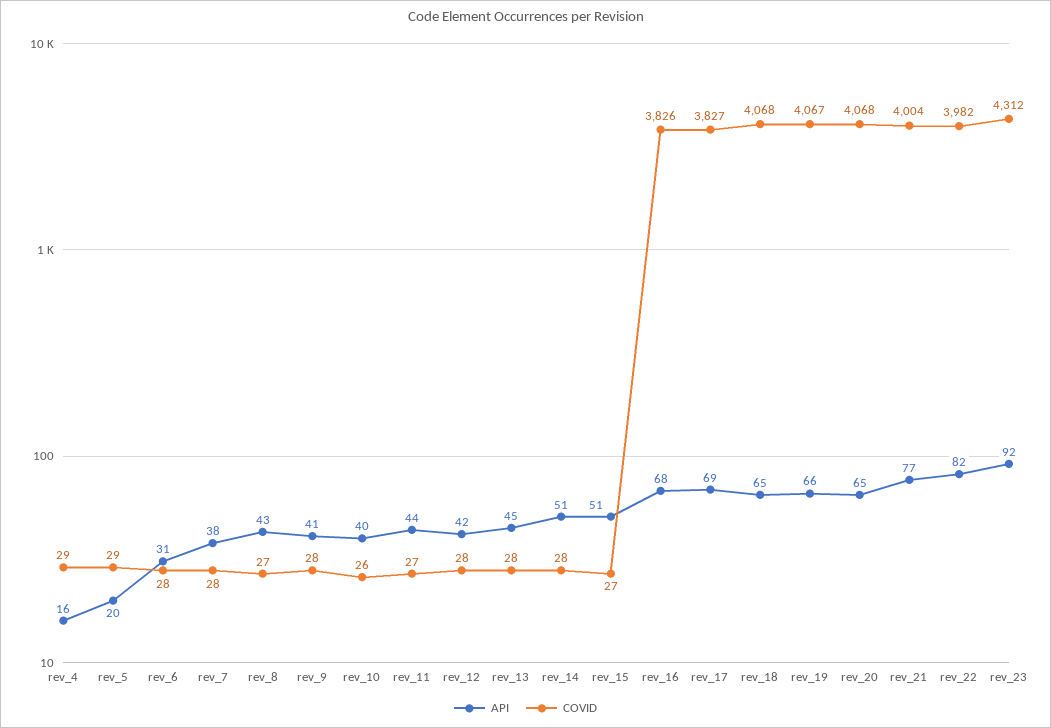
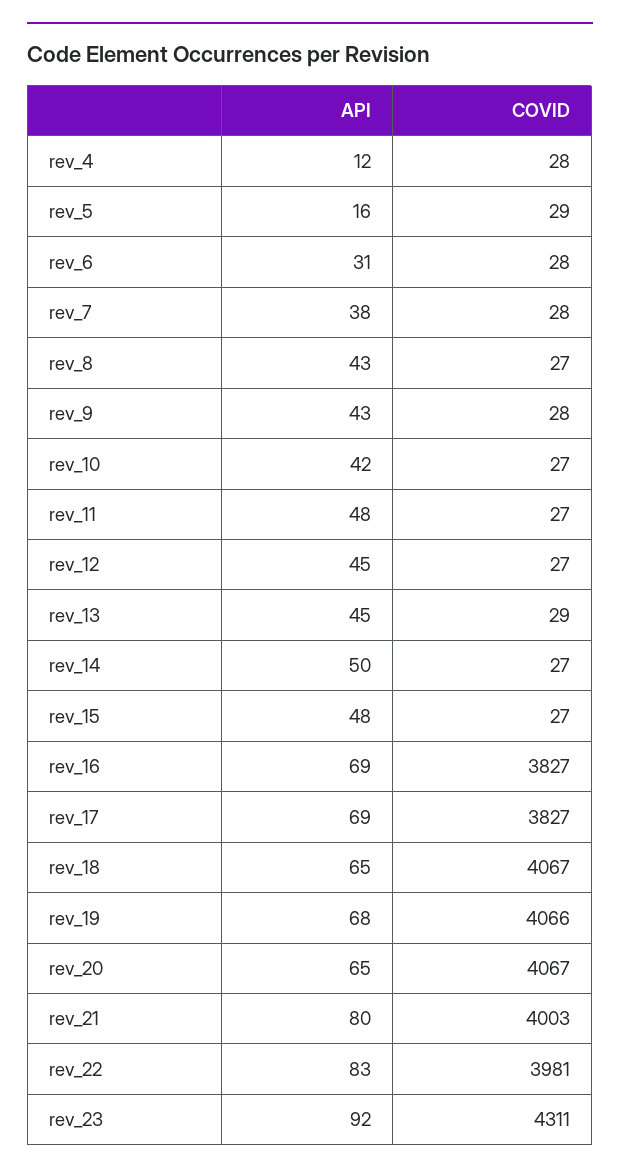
  {
    "API": {
-     "rev_4": 16,
+     "rev_4": 12,
-     "rev_5": 20,
+     "rev_5": 16,
      "rev_6": 31,
      "rev_7": 38,
      "rev_8": 43,
-     "rev_9": 41,
+     "rev_9": 43,
-     "rev_10": 40,
+     "rev_10": 42,
-     "rev_11": 44,
+     "rev_11": 48,
-     "rev_12": 42,
+     "rev_12": 45,
      "rev_13": 45,
-     "rev_14": 51,
+     "rev_14": 50,
-     "rev_15": 51,
+     "rev_15": 48,
-     "rev_16": 68,
+     "rev_16": 69,
      "rev_17": 69,
      "rev_18": 65,
-     "rev_19": 66,
+     "rev_19": 68,
      "rev_20": 65,
-     "rev_21": 77,
+     "rev_21": 80,
-     "rev_22": 82,
+     "rev_22": 83,
      "rev_23": 92
    },
    "COVID": {
-     "rev_4": 29,
+     "rev_4": 28,
      "rev_5": 29,
      "rev_6": 28,
      "rev_7": 28,
      "rev_8": 27,
      "rev_9": 28,
-     "rev_10": 26,
+     "rev_10": 27,
      "rev_11": 27,
-     "rev_12": 28,
+     "rev_12": 27,
-     "rev_13": 28,
+     "rev_13": 29,
-     "rev_14": 28,
+     "rev_14": 27,
      "rev_15": 27,
-     "rev_16": 3826,
+     "rev_16": 3827,
      "rev_17": 3827,
-     "rev_18": 4068,
+     "rev_18": 4067,
-     "rev_19": 4067,
+     "rev_19": 4066,
-     "rev_20": 4068,
+     "rev_20": 4067,
-     "rev_21": 4004,
+     "rev_21": 4003,
-     "rev_22": 3982,
+     "rev_22": 3981,
-     "rev_23": 4312
+     "rev_23": 4311
    }
  }

